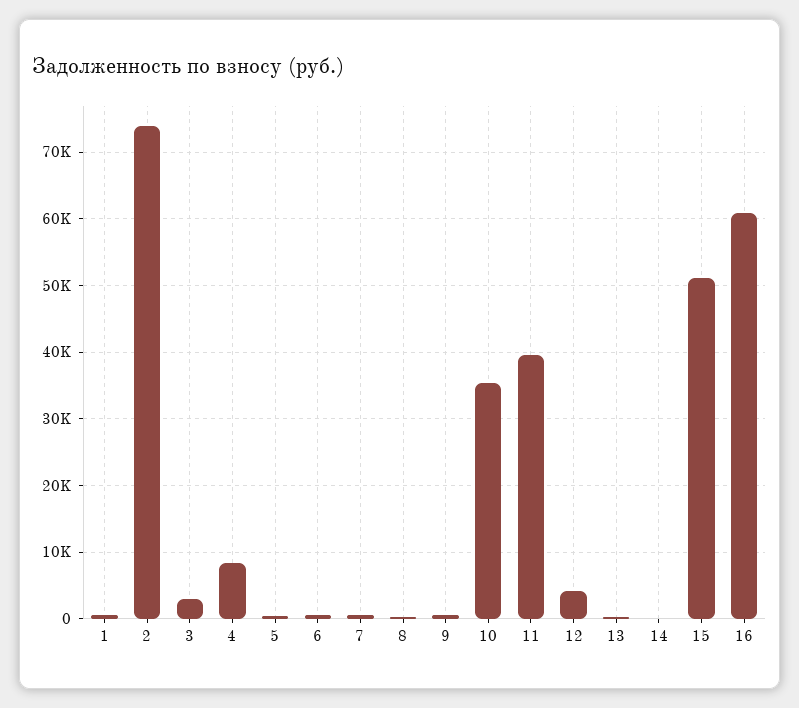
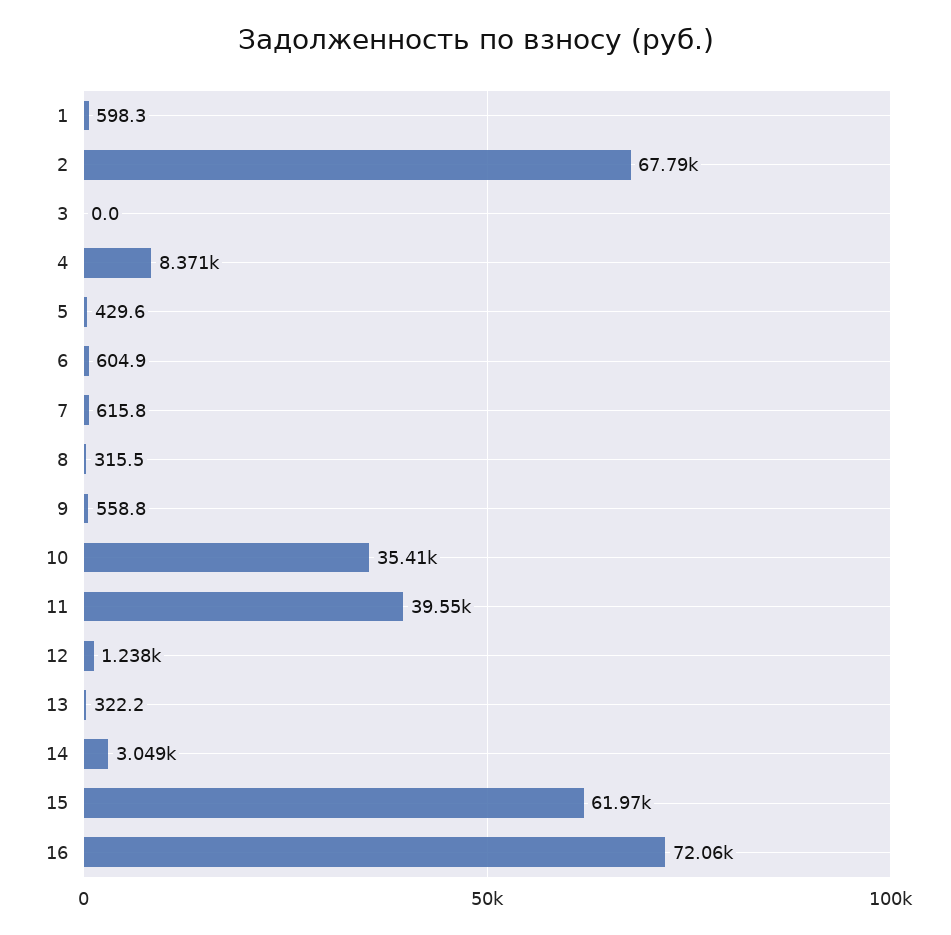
  {
    "1": 598.3,
-   "2": 74000,
+   "2": 67790,
-   "3": 3000,
+   "3": 0,
    "4": 8371,
    "5": 429.6,
    "6": 604.9,
    "7": 615.8,
    "8": 315.5,
    "9": 558.8,
    "10": 35410,
    "11": 39550,
-   "12": 4000,
+   "12": 1238,
    "13": 322.2,
-   "14": 0,
+   "14": 3049,
-   "15": 51000,
+   "15": 61970,
-   "16": 61000
+   "16": 72060
  }

